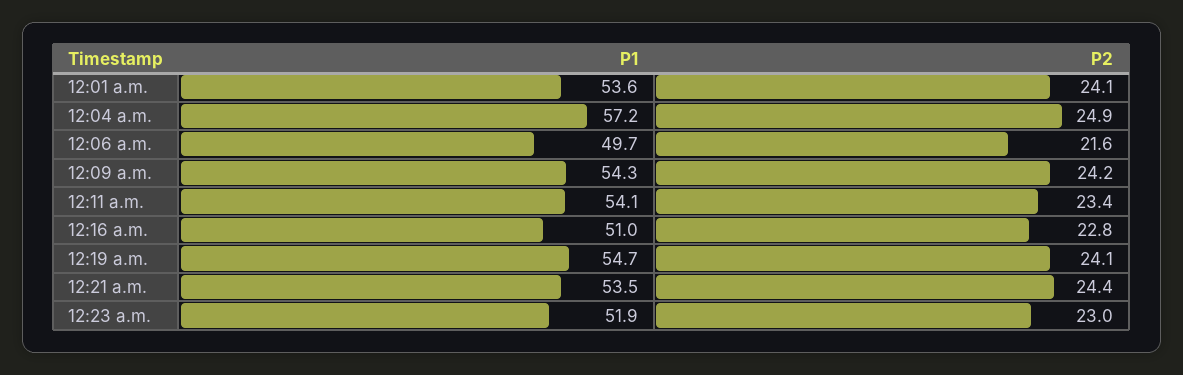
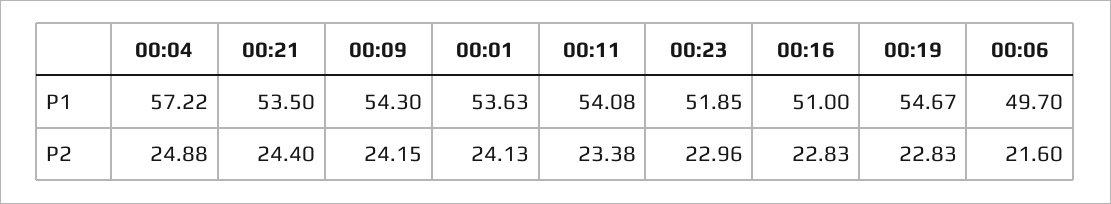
  {
    "P1": {
      "12:01 a.m.": 53.63,
      "12:04 a.m.": 57.22,
      "12:06 a.m.": 49.7,
      "12:09 a.m.": 54.3,
      "12:11 a.m.": 54.08,
      "12:16 a.m.": 51,
      "12:19 a.m.": 54.67,
      "12:21 a.m.": 53.5,
      "12:23 a.m.": 51.85
    },
    "P2": {
      "12:01 a.m.": 24.13,
      "12:04 a.m.": 24.88,
      "12:06 a.m.": 21.6,
      "12:09 a.m.": 24.15,
      "12:11 a.m.": 23.38,
      "12:16 a.m.": 22.83,
-     "12:19 a.m.": 24.1,
+     "12:19 a.m.": 22.83,
      "12:21 a.m.": 24.4,
      "12:23 a.m.": 22.96
    }
  }

